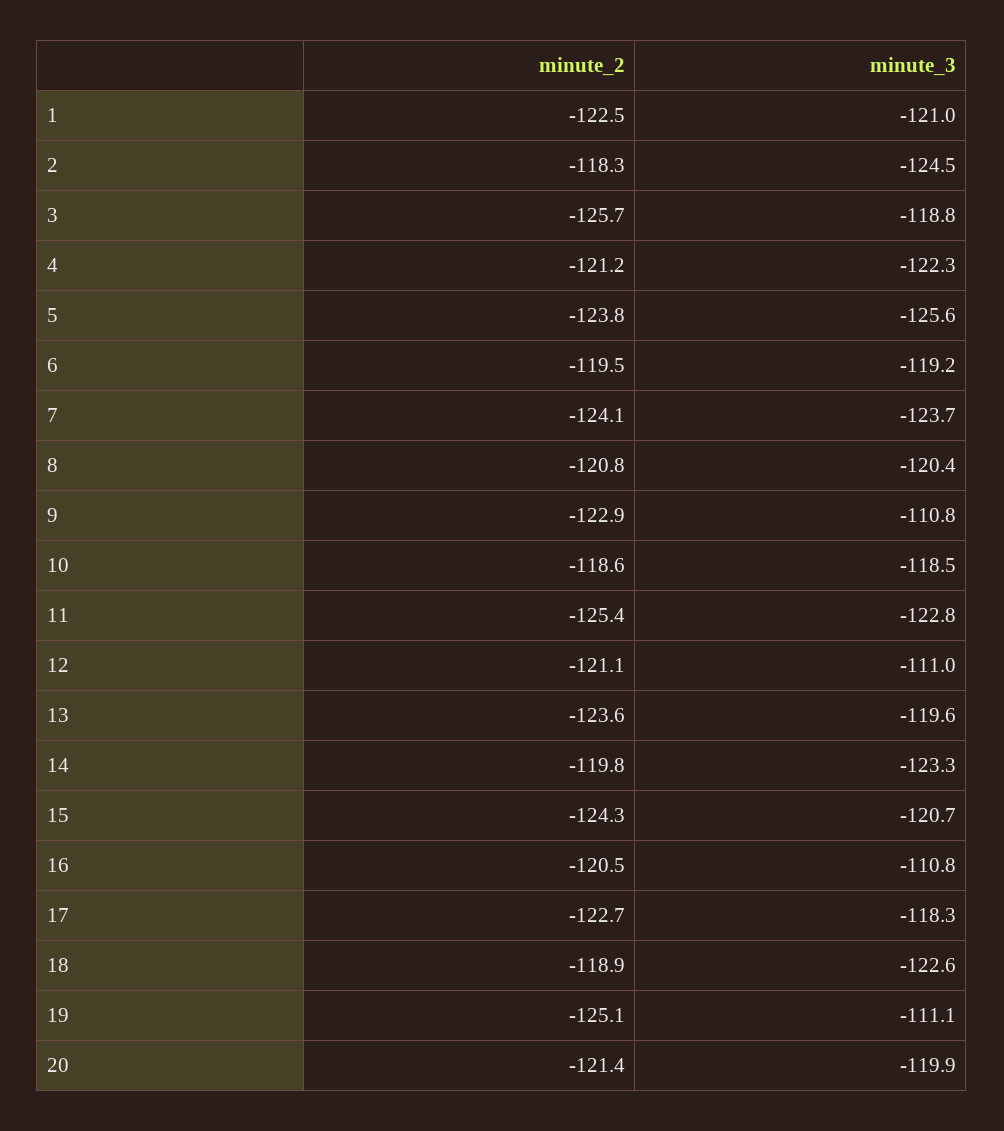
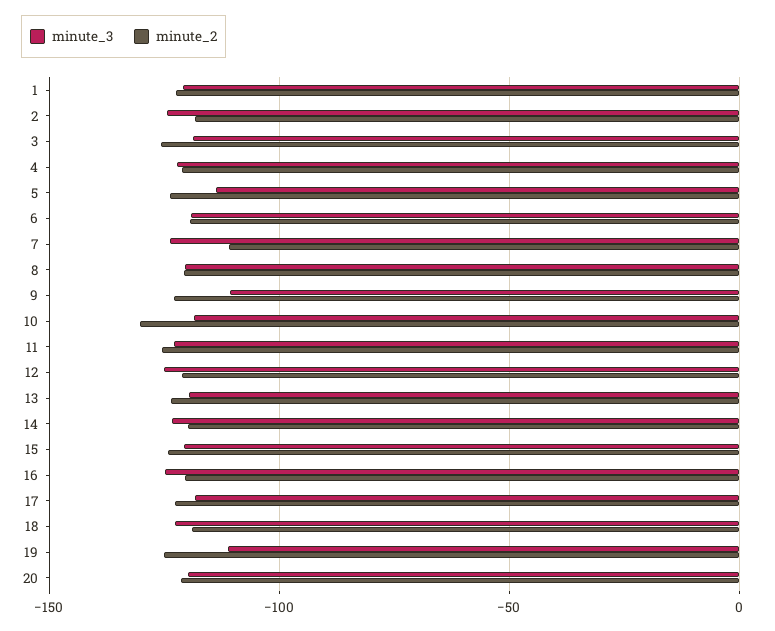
  {
    "minute_2": {
      "1": -122.5,
      "2": -118.3,
      "3": -125.7,
      "4": -121.2,
      "5": -123.8,
      "6": -119.5,
-     "7": -124.1,
+     "7": -110,
      "8": -120.8,
      "9": -122.9,
-     "10": -118.6,
+     "10": -130,
      "11": -125.4,
      "12": -121.1,
      "13": -123.6,
      "14": -119.8,
      "15": -124.3,
      "16": -120.5,
      "17": -122.7,
      "18": -118.9,
      "19": -125.1,
      "20": -121.4
    },
    "minute_3": {
      "1": -121,
      "2": -124.5,
      "3": -118.8,
      "4": -122.3,
-     "5": -125.6,
+     "5": -115,
      "6": -119.2,
      "7": -123.7,
      "8": -120.4,
      "9": -110.8,
      "10": -118.5,
      "11": -122.8,
-     "12": -111,
+     "12": -125,
      "13": -119.6,
      "14": -123.3,
      "15": -120.7,
-     "16": -110.8,
+     "16": -125,
      "17": -118.3,
      "18": -122.6,
      "19": -111.1,
      "20": -119.9
    }
  }

